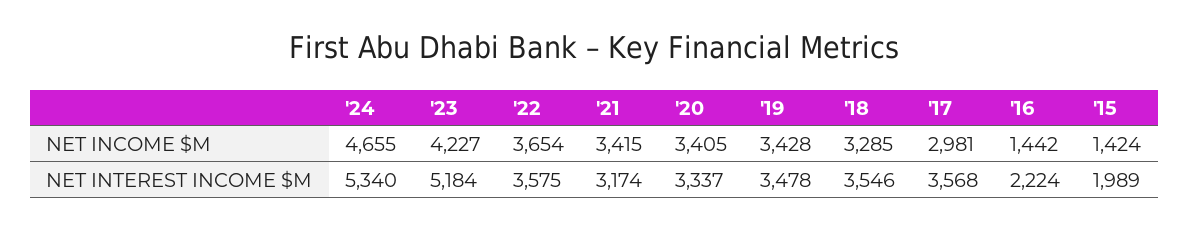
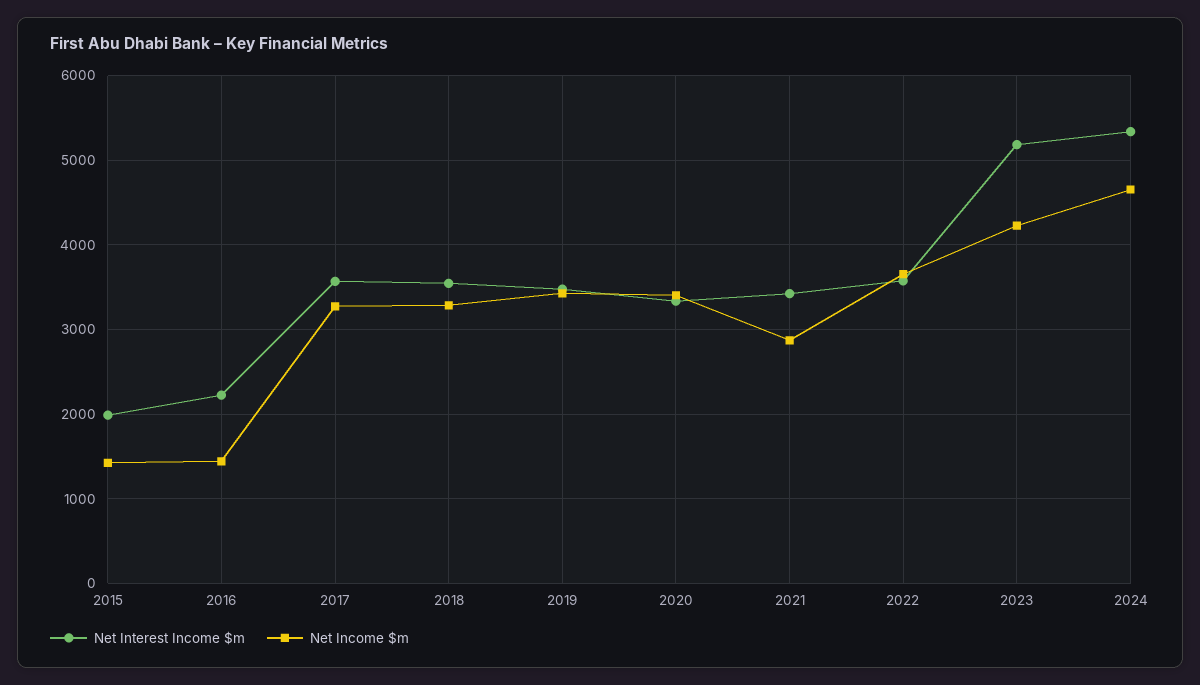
  {
    "NET INCOME $M": {
      "'24": 4655,
      "'23": 4227,
      "'22": 3654,
-     "'21": 3415,
+     "'21": 2900,
      "'20": 3405,
      "'19": 3428,
      "'18": 3285,
-     "'17": 2981,
+     "'17": 3300,
      "'16": 1442,
      "'15": 1424
    },
    "NET INTEREST INCOME $M": {
      "'24": 5340,
      "'23": 5184,
      "'22": 3575,
-     "'21": 3174,
+     "'21": 3400,
      "'20": 3337,
      "'19": 3478,
      "'18": 3546,
      "'17": 3568,
      "'16": 2224,
      "'15": 1989
    }
  }

